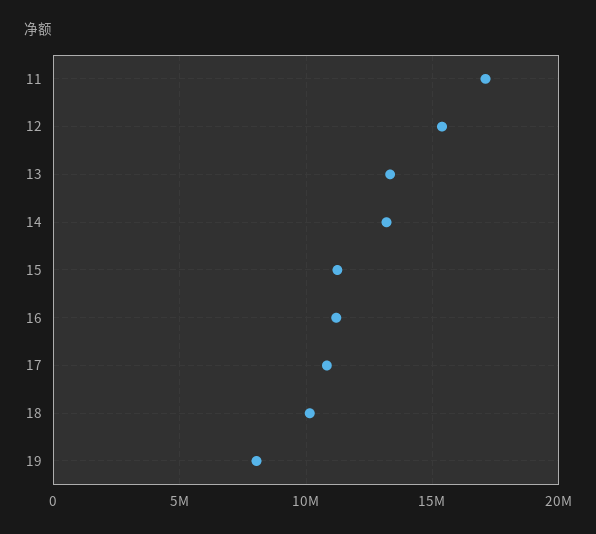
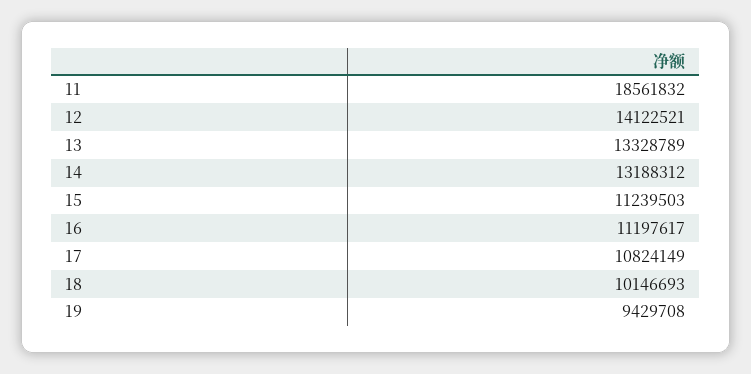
  {
-   "11": 17000000,
+   "11": 18561832,
-   "12": 15500000,
+   "12": 14122521,
    "13": 13328789,
    "14": 13188312,
    "15": 11239503,
    "16": 11197617,
    "17": 10824149,
    "18": 10146693,
-   "19": 8000000
+   "19": 9429708
  }

